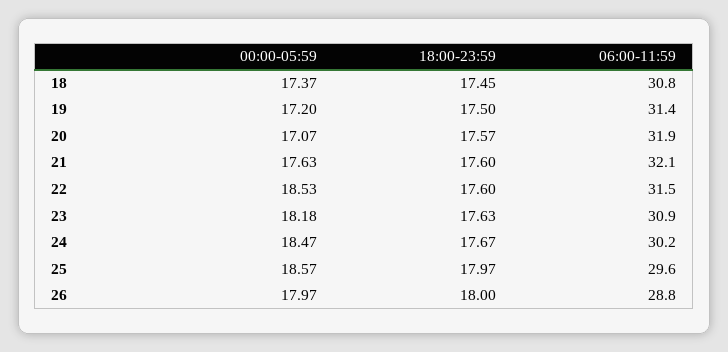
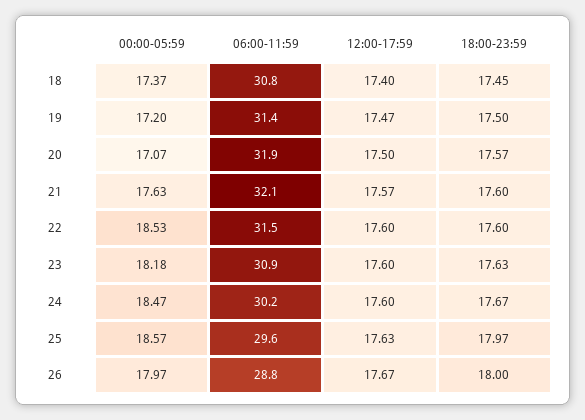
  {
    "00:00-05:59": {
      "18": 17.37,
      "19": 17.2,
      "20": 17.07,
      "21": 17.63,
      "22": 18.53,
      "23": 18.18,
      "24": 18.47,
      "25": 18.57,
      "26": 17.97
    },
    "18:00-23:59": {
      "18": 17.45,
      "19": 17.5,
      "20": 17.57,
      "21": 17.6,
      "22": 17.6,
      "23": 17.63,
      "24": 17.67,
      "25": 17.97,
      "26": 18
    },
    "06:00-11:59": {
      "18": 30.8,
      "19": 31.4,
      "20": 31.9,
      "21": 32.1,
      "22": 31.5,
      "23": 30.9,
      "24": 30.2,
      "25": 29.6,
      "26": 28.8
-   }
+   },
+   "12:00-17:59": {
+     "18": 17.4,
+     "19": 17.47,
+     "20": 17.5,
+     "21": 17.57,
+     "22": 17.6,
+     "23": 17.6,
+     "24": 17.6,
+     "25": 17.63,
+     "26": 17.67
+   }
  }

